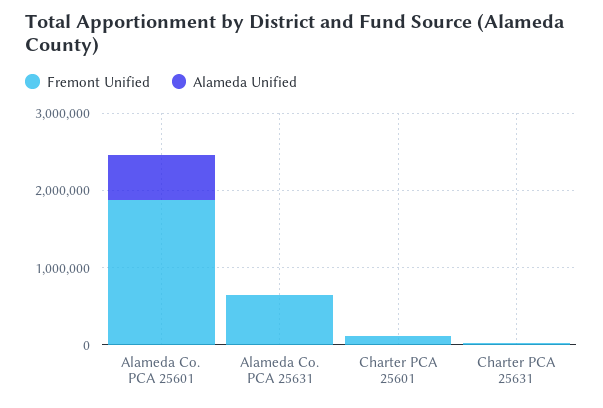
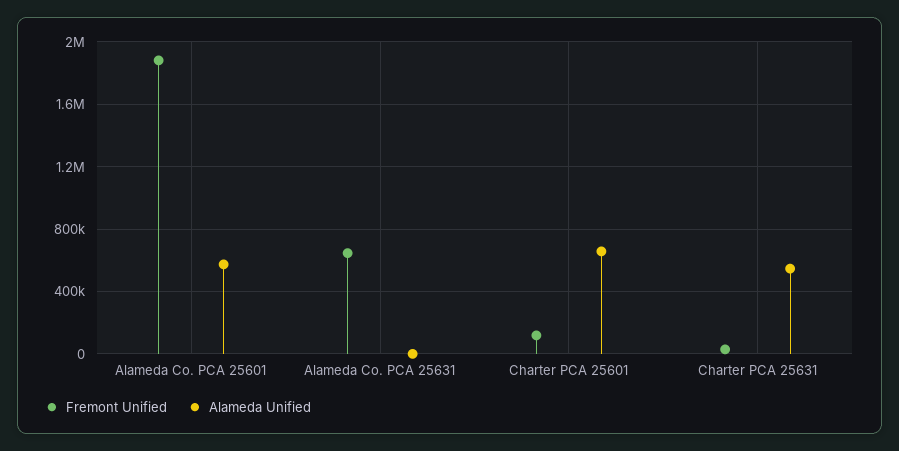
  {
    "Fremont Unified": {
      "Alameda Co. PCA 25601": 1900000,
      "Alameda Co. PCA 25631": 650000,
      "Charter PCA 25601": 100000,
      "Charter PCA 25631": 50000
    },
    "Alameda Unified": {
      "Alameda Co. PCA 25601": 550000,
      "Alameda Co. PCA 25631": 0,
-     "Charter PCA 25601": 0,
+     "Charter PCA 25601": 650000,
-     "Charter PCA 25631": 0
+     "Charter PCA 25631": 550000
    }
  }

